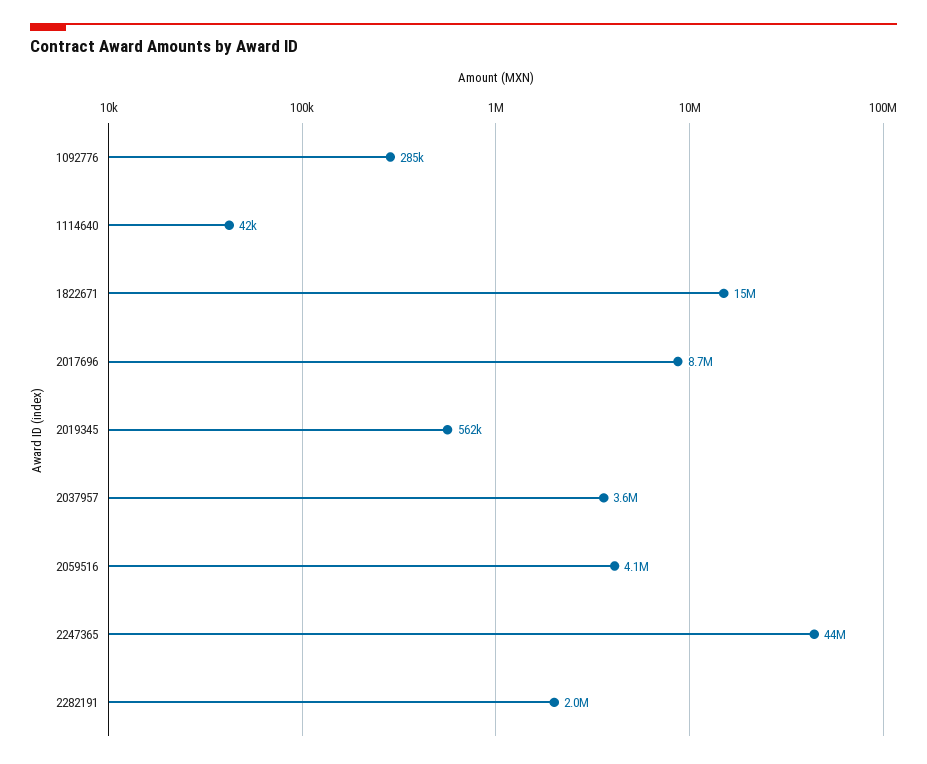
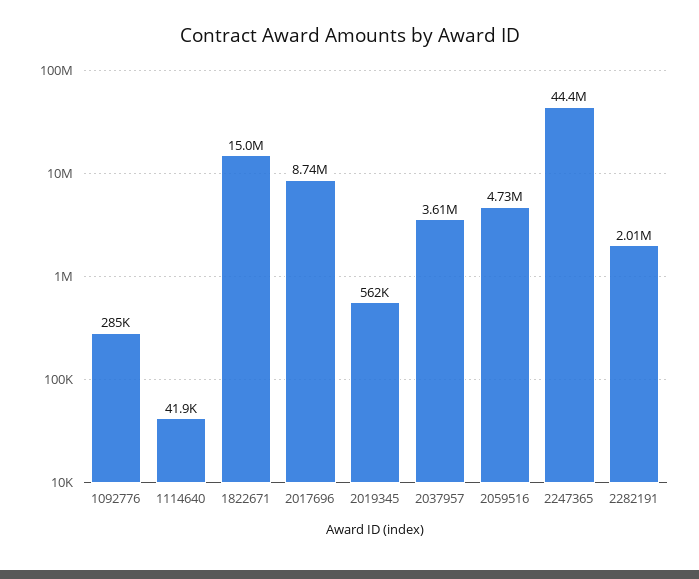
  {
    "1092776": 285000,
    "1114640": 41900,
    "1822671": 15000000,
    "2017696": 8740000,
    "2019345": 562000,
    "2037957": 3610000,
-   "2059516": 4100000,
+   "2059516": 4730000,
    "2247365": 44400000,
    "2282191": 2010000
  }

